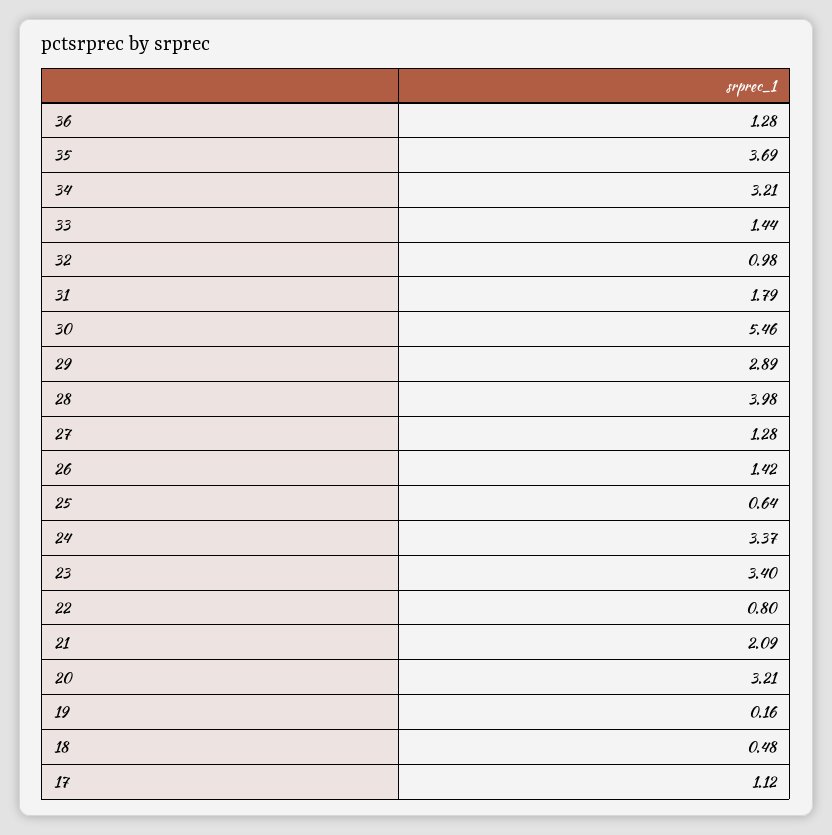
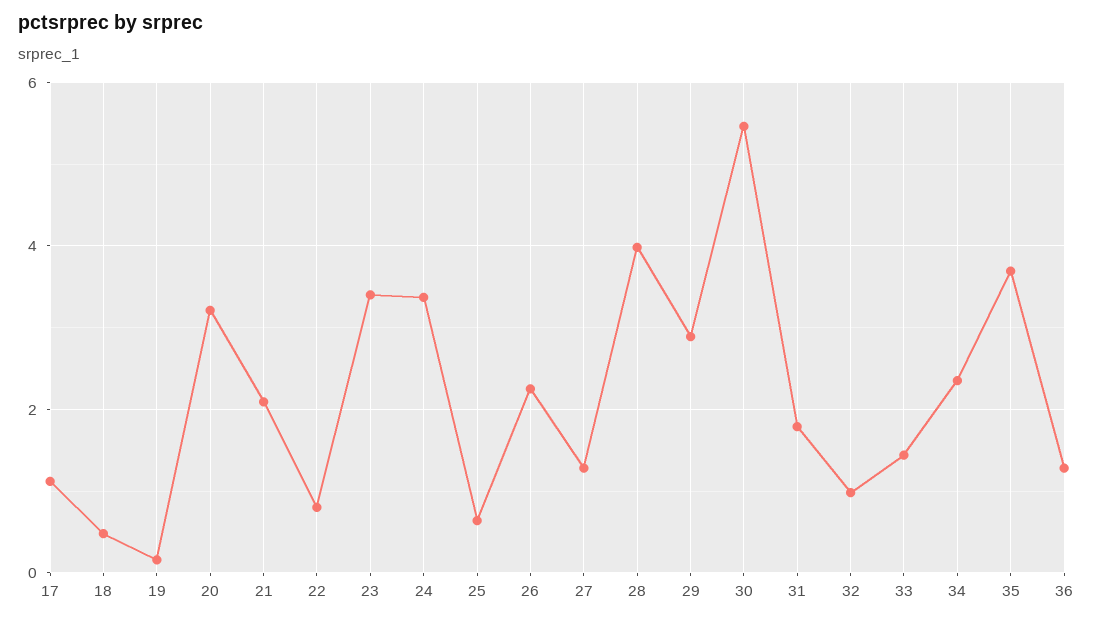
  {
    "36": 1.28,
    "35": 3.69,
-   "34": 3.21,
+   "34": 2.4,
    "33": 1.44,
    "32": 0.98,
    "31": 1.79,
    "30": 5.46,
    "29": 2.89,
    "28": 3.98,
    "27": 1.28,
-   "26": 1.42,
+   "26": 2.2,
    "25": 0.64,
    "24": 3.37,
    "23": 3.4,
    "22": 0.8,
    "21": 2.09,
    "20": 3.21,
    "19": 0.16,
    "18": 0.48,
    "17": 1.12
  }

